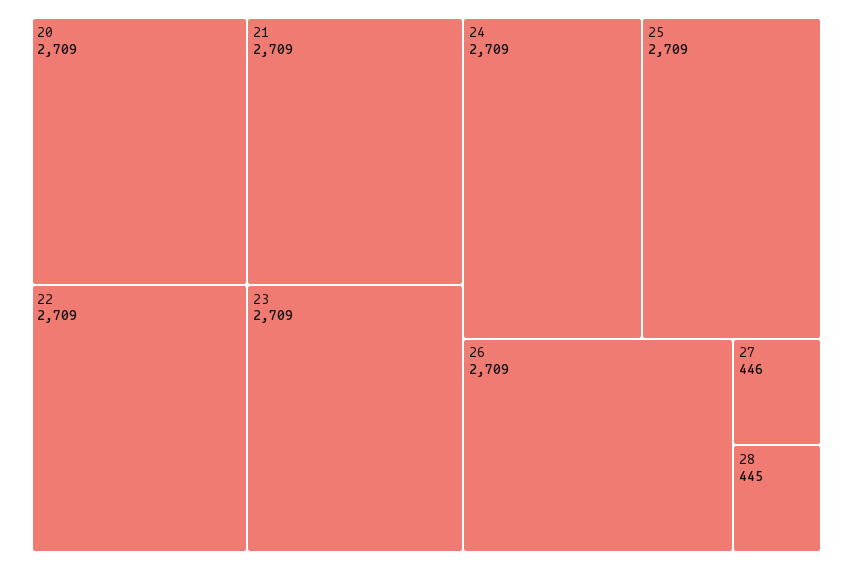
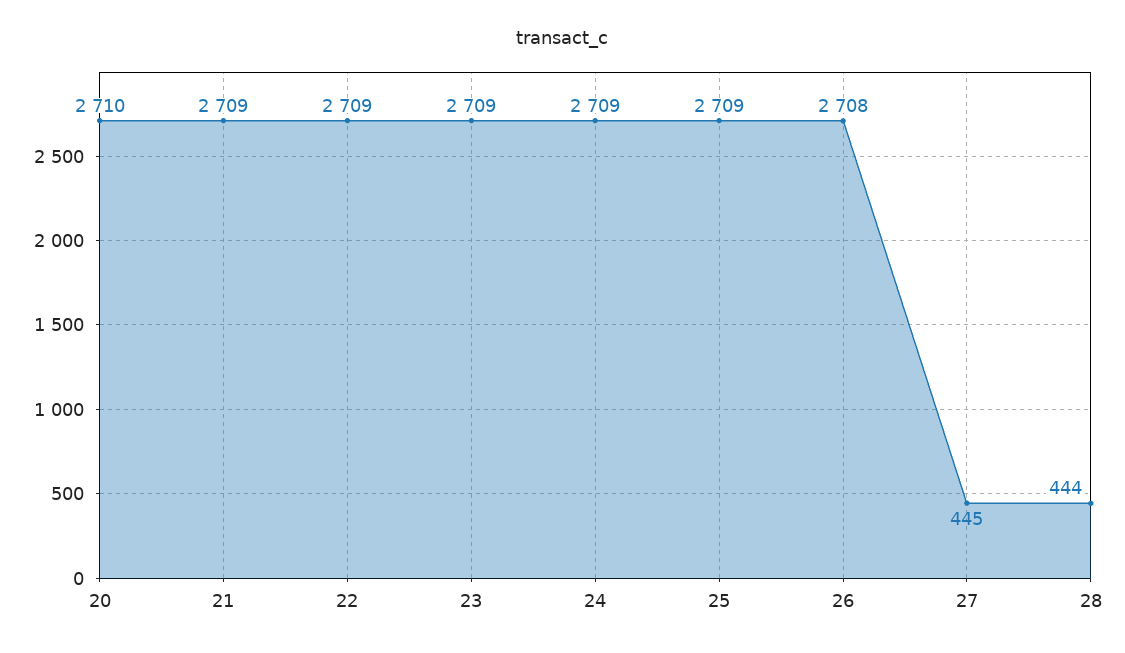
  {
-   "20": 2709,
+   "20": 2710,
    "21": 2709,
    "22": 2709,
    "23": 2709,
    "24": 2709,
    "25": 2709,
-   "26": 2709,
+   "26": 2708,
-   "27": 446,
+   "27": 445,
-   "28": 445
+   "28": 444
  }

